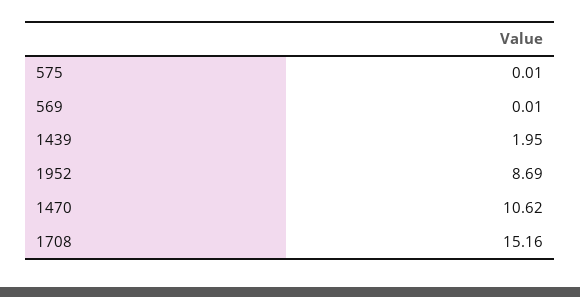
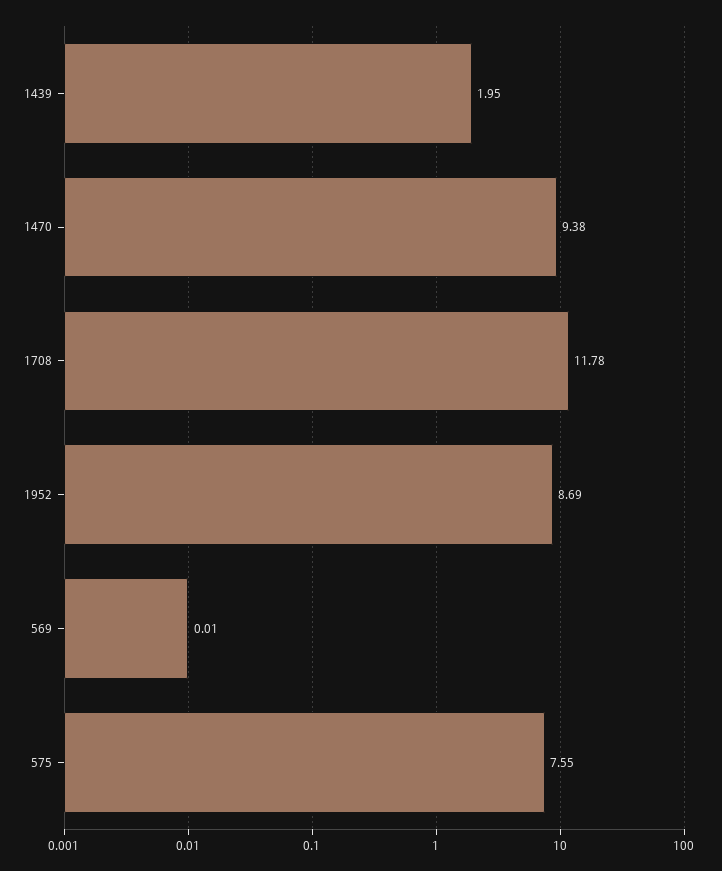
  {
-   "575": 0.01,
+   "575": 7.55,
    "569": 0.01,
    "1439": 1.95,
    "1952": 8.69,
-   "1470": 10.62,
+   "1470": 9.38,
-   "1708": 15.16
+   "1708": 11.78
  }

